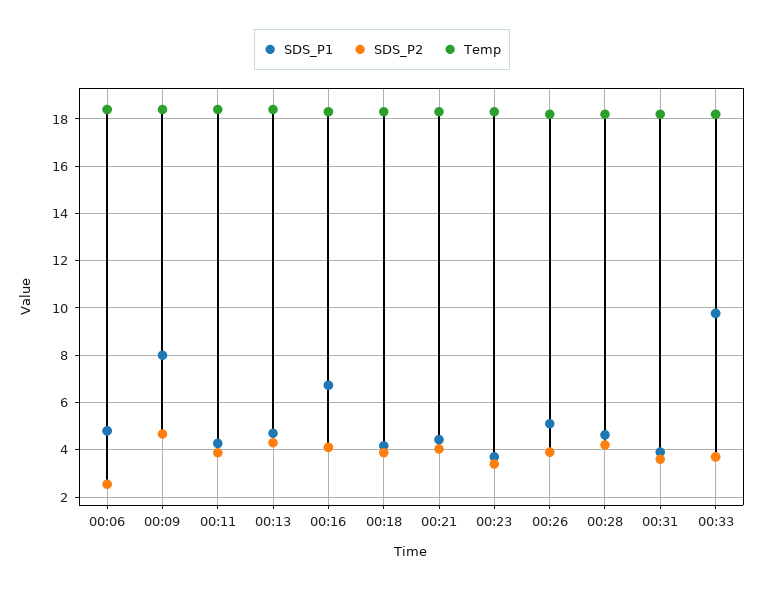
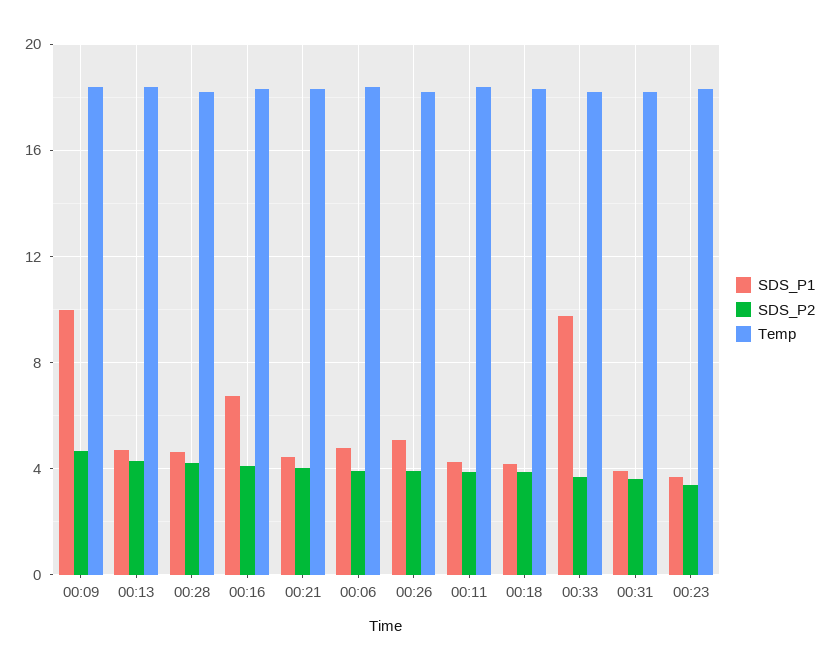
  {
    "SDS_P1": {
      "00:06": 5,
-     "00:09": 8,
+     "00:09": 10,
      "00:11": 4.5,
      "00:13": 4.5,
      "00:16": 6.5,
      "00:18": 4,
      "00:21": 4.5,
      "00:23": 3.5,
      "00:26": 5,
      "00:28": 4.5,
      "00:31": 4,
      "00:33": 10
    },
    "SDS_P2": {
-     "00:06": 2.5,
+     "00:06": 4,
      "00:09": 4.5,
      "00:11": 4,
      "00:13": 4.5,
      "00:16": 4,
      "00:18": 4,
      "00:21": 4,
      "00:23": 3.5,
      "00:26": 4,
      "00:28": 4,
      "00:31": 3.5,
      "00:33": 3.5
    },
    "Temp": {
      "00:06": 18.5,
      "00:09": 18.5,
      "00:11": 18.5,
      "00:13": 18.5,
      "00:16": 18.5,
      "00:18": 18.5,
      "00:21": 18.5,
      "00:23": 18.5,
      "00:26": 18,
      "00:28": 18,
      "00:31": 18,
      "00:33": 18
    }
  }

